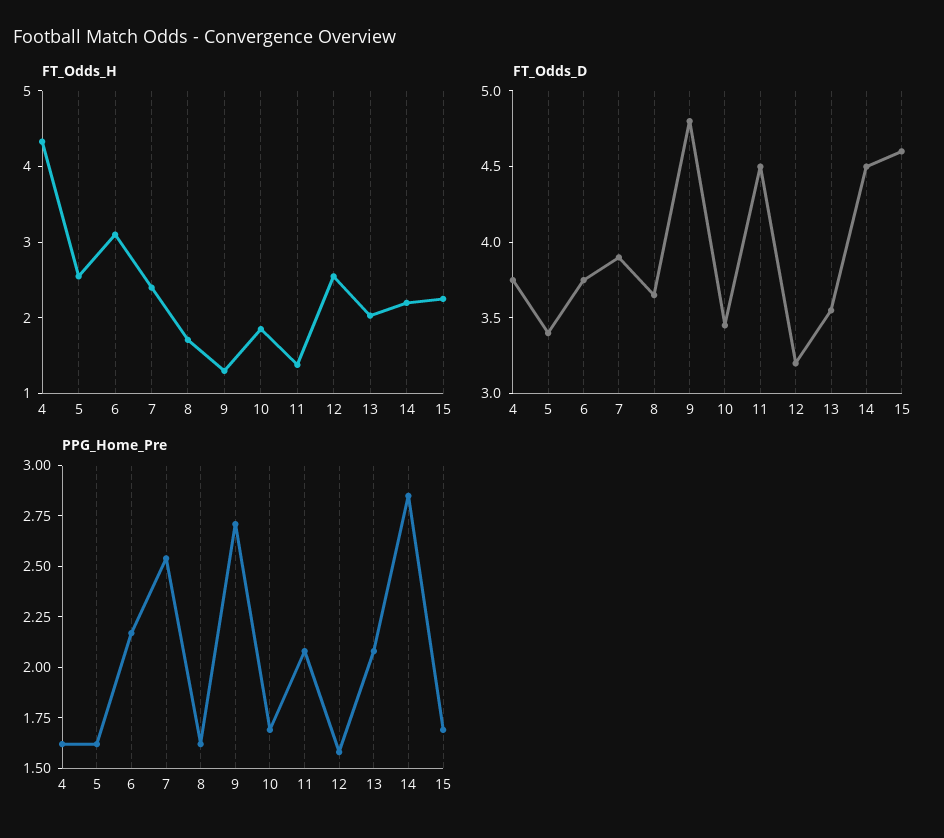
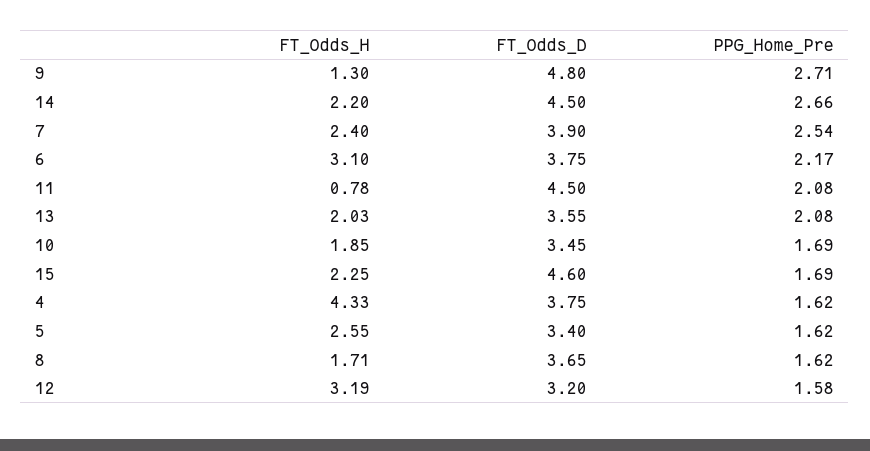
  {
    "FT_Odds_H": {
      "4": 4.33,
      "5": 2.55,
      "6": 3.1,
      "7": 2.4,
      "8": 1.71,
      "9": 1.3,
      "10": 1.85,
-     "11": 1.4,
+     "11": 0.78,
-     "12": 2.6,
+     "12": 3.19,
      "13": 2.03,
      "14": 2.2,
      "15": 2.25
    },
    "FT_Odds_D": {
      "4": 3.75,
      "5": 3.4,
      "6": 3.75,
      "7": 3.9,
      "8": 3.65,
      "9": 4.8,
      "10": 3.45,
      "11": 4.5,
      "12": 3.2,
      "13": 3.55,
      "14": 4.5,
      "15": 4.6
    },
    "PPG_Home_Pre": {
      "4": 1.62,
      "5": 1.62,
      "6": 2.17,
      "7": 2.54,
      "8": 1.62,
      "9": 2.71,
      "10": 1.69,
      "11": 2.08,
      "12": 1.58,
      "13": 2.08,
-     "14": 2.85,
+     "14": 2.66,
      "15": 1.69
    }
  }

